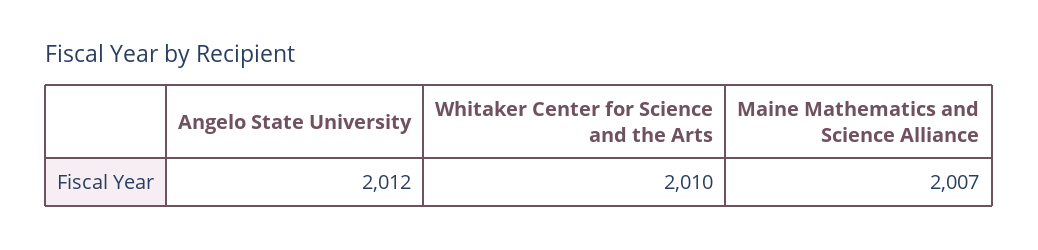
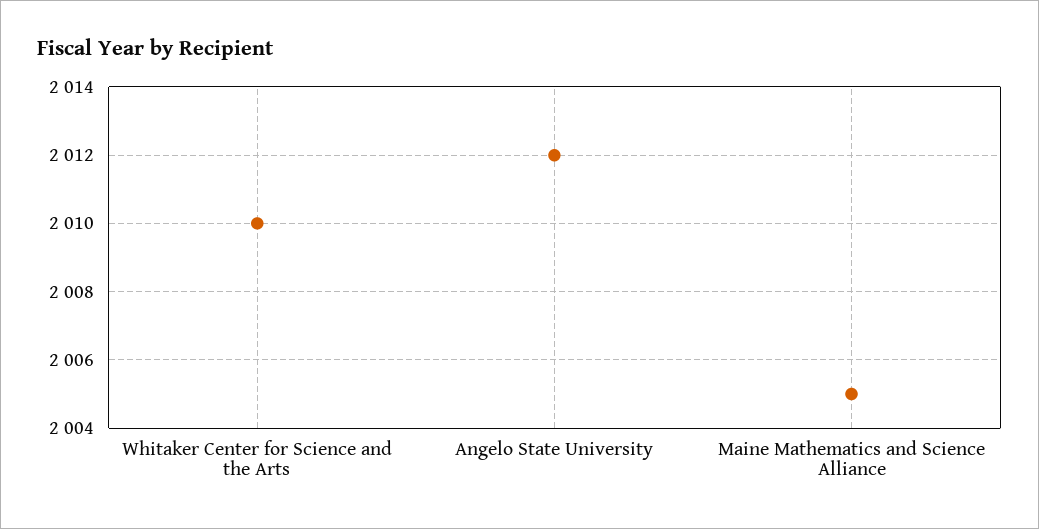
  {
    "Angelo State University": 2012,
    "Whitaker Center for Science and the Arts": 2010,
-   "Maine Mathematics and Science Alliance": 2007
+   "Maine Mathematics and Science Alliance": 2005
  }

